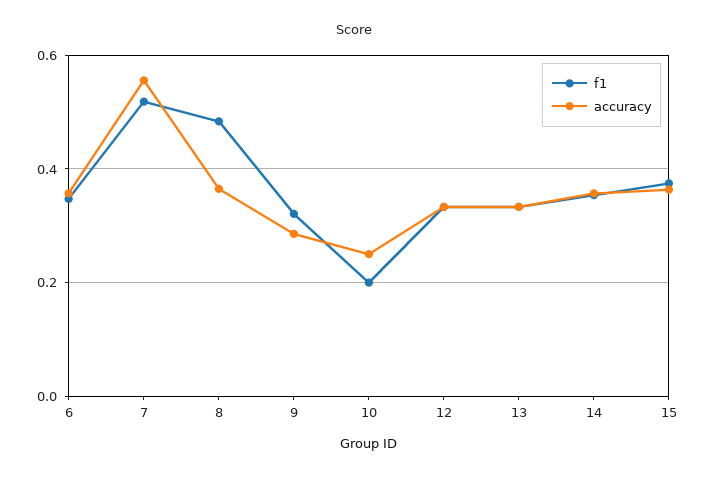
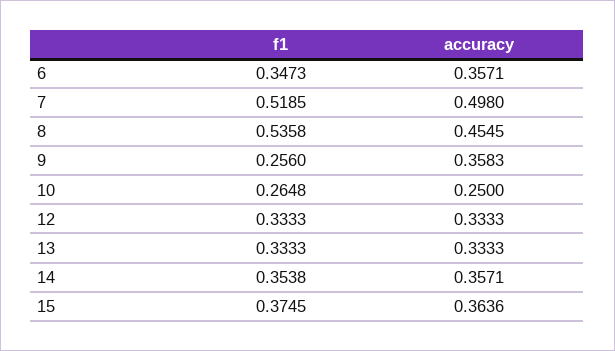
  {
    "f1": {
      "6": 0.3473,
      "7": 0.5185,
-     "8": 0.48,
+     "8": 0.5358,
-     "9": 0.32,
+     "9": 0.256,
-     "10": 0.2,
+     "10": 0.2648,
      "12": 0.3333,
      "13": 0.3333,
      "14": 0.3538,
      "15": 0.3745
    },
    "accuracy": {
      "6": 0.3571,
-     "7": 0.56,
+     "7": 0.498,
-     "8": 0.36,
+     "8": 0.4545,
-     "9": 0.28,
+     "9": 0.3583,
      "10": 0.25,
      "12": 0.3333,
      "13": 0.3333,
      "14": 0.3571,
      "15": 0.3636
    }
  }

